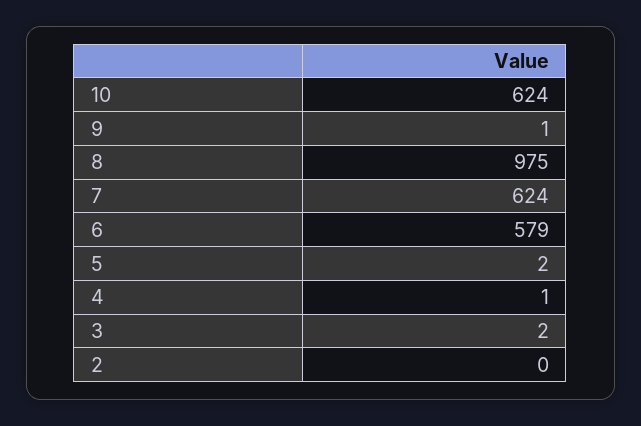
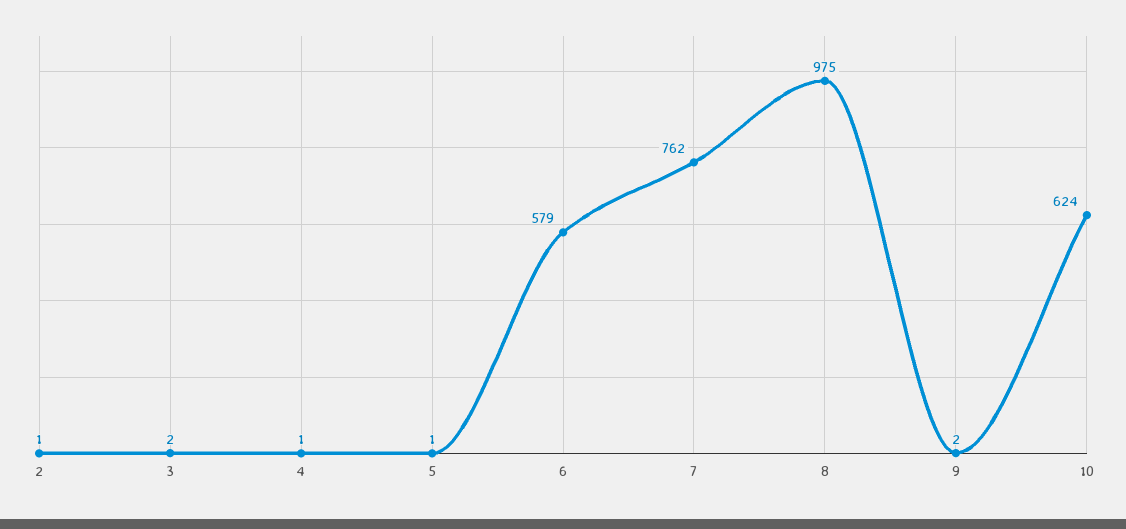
  {
    "10": 624,
-   "9": 1,
+   "9": 2,
    "8": 975,
-   "7": 624,
+   "7": 762,
    "6": 579,
-   "5": 2,
+   "5": 1,
    "4": 1,
    "3": 2,
-   "2": 0
+   "2": 1
  }

